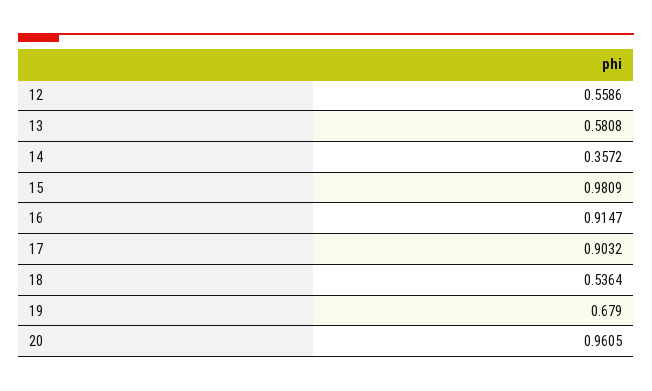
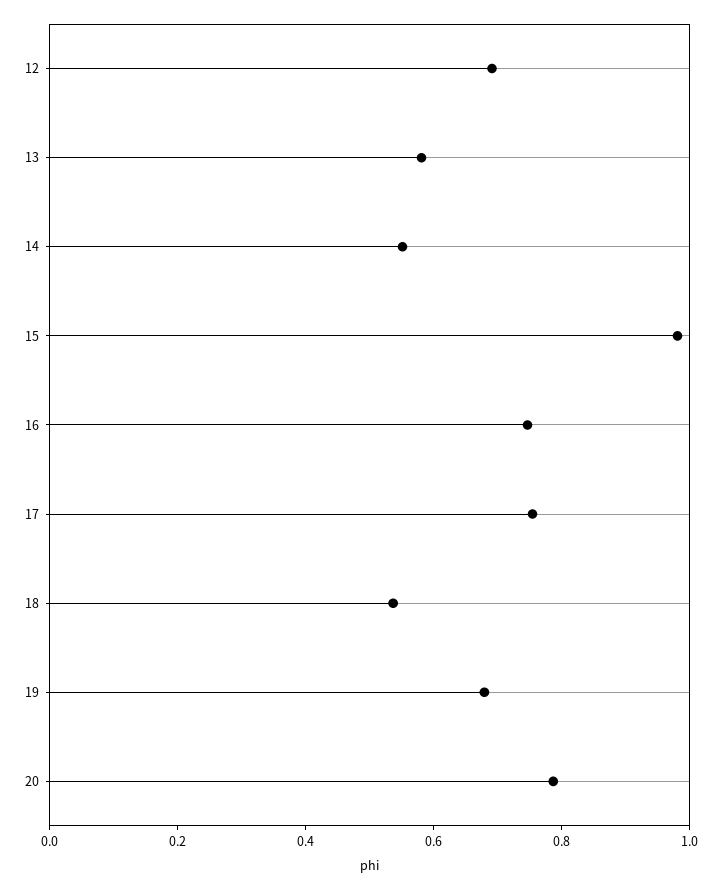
  {
-   "12": 0.5586,
+   "12": 0.7,
    "13": 0.5808,
-   "14": 0.3572,
+   "14": 0.55,
    "15": 0.9809,
-   "16": 0.9147,
+   "16": 0.75,
-   "17": 0.9032,
+   "17": 0.75,
    "18": 0.5364,
    "19": 0.679,
-   "20": 0.9605
+   "20": 0.8
  }

